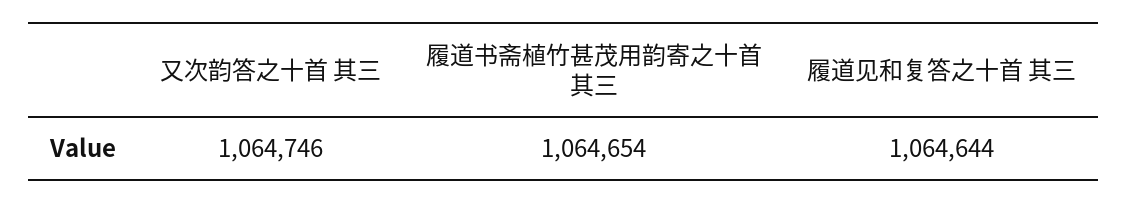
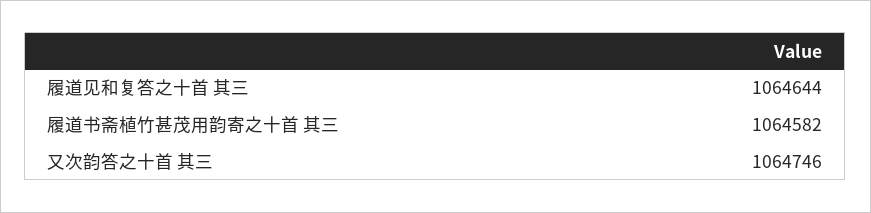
  {
    "又次韵答之十首 其三": 1064746,
-   "履道书斋植竹甚茂用韵寄之十首 其三": 1064654,
+   "履道书斋植竹甚茂用韵寄之十首 其三": 1064582,
    "履道见和复答之十首 其三": 1064644
  }

